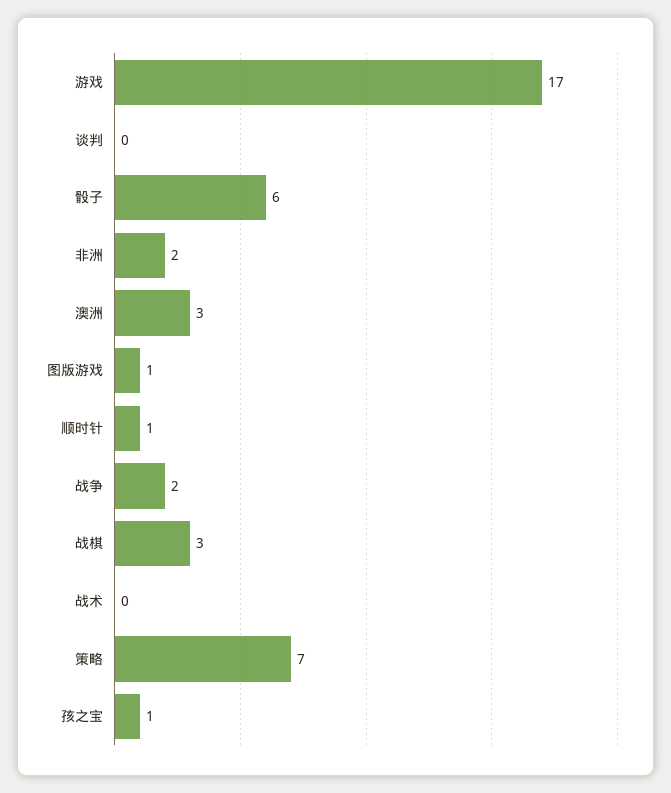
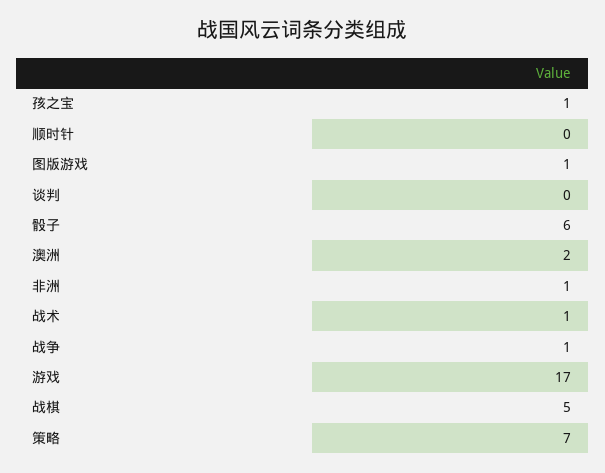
  {
    "游戏": 17,
    "谈判": 0,
    "骰子": 6,
-   "非洲": 2,
+   "非洲": 1,
-   "澳洲": 3,
+   "澳洲": 2,
    "图版游戏": 1,
-   "顺时针": 1,
+   "顺时针": 0,
-   "战争": 2,
+   "战争": 1,
-   "战棋": 3,
+   "战棋": 5,
-   "战术": 0,
+   "战术": 1,
    "策略": 7,
    "孩之宝": 1
  }

